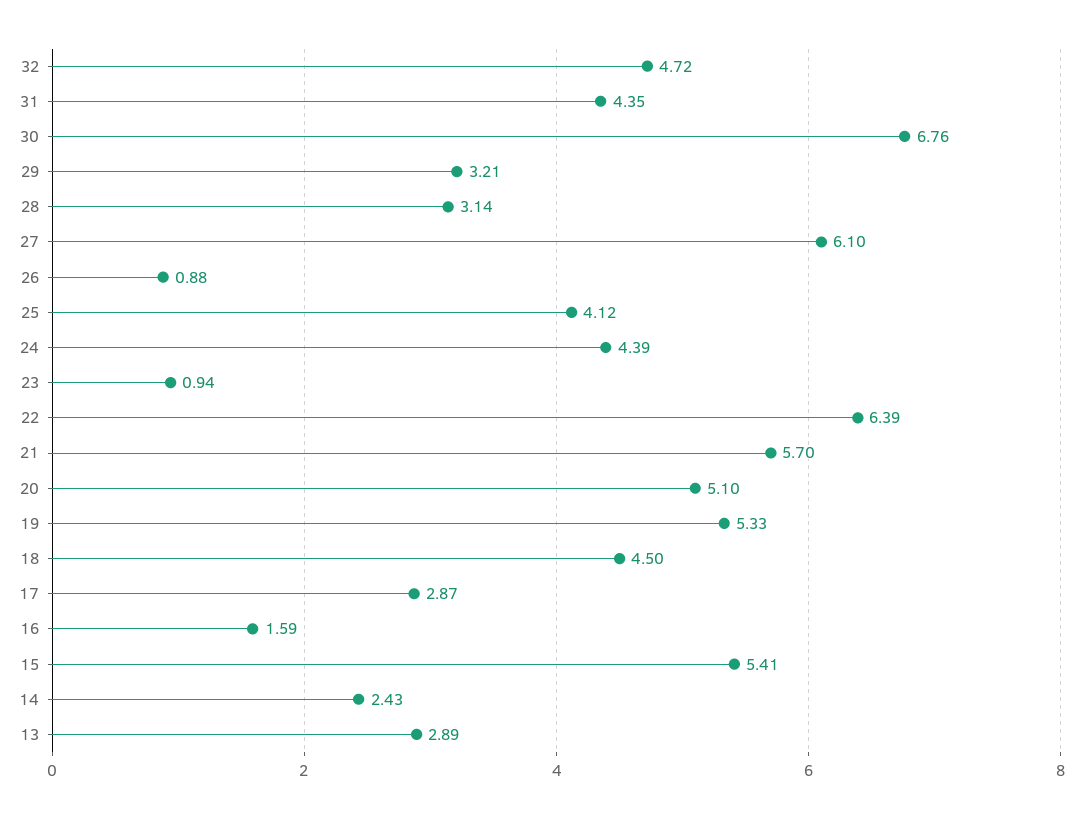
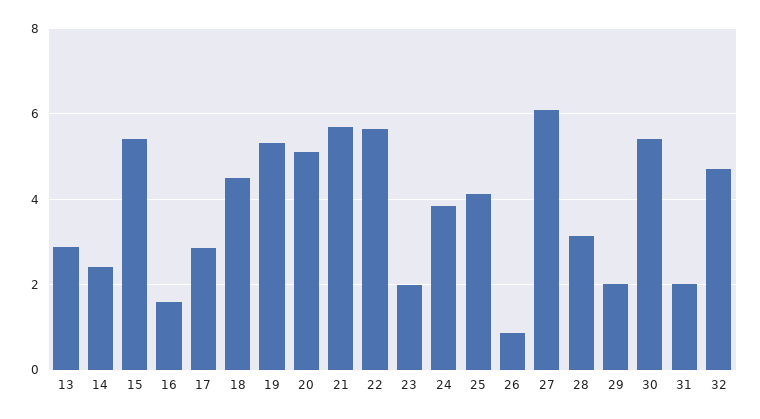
  {
    "32": 4.72,
-   "31": 4.35,
+   "31": 2,
-   "30": 6.76,
+   "30": 5.4,
-   "29": 3.21,
+   "29": 2,
    "28": 3.14,
    "27": 6.1,
    "26": 0.88,
    "25": 4.12,
-   "24": 4.39,
+   "24": 3.8,
-   "23": 0.94,
+   "23": 2,
-   "22": 6.39,
+   "22": 5.6,
    "21": 5.7,
    "20": 5.1,
    "19": 5.33,
    "18": 4.5,
    "17": 2.87,
    "16": 1.59,
    "15": 5.41,
    "14": 2.43,
    "13": 2.89
  }

